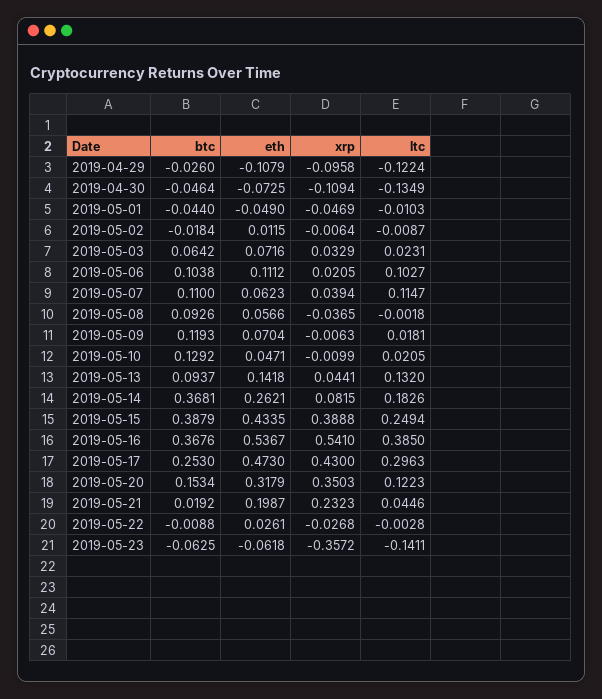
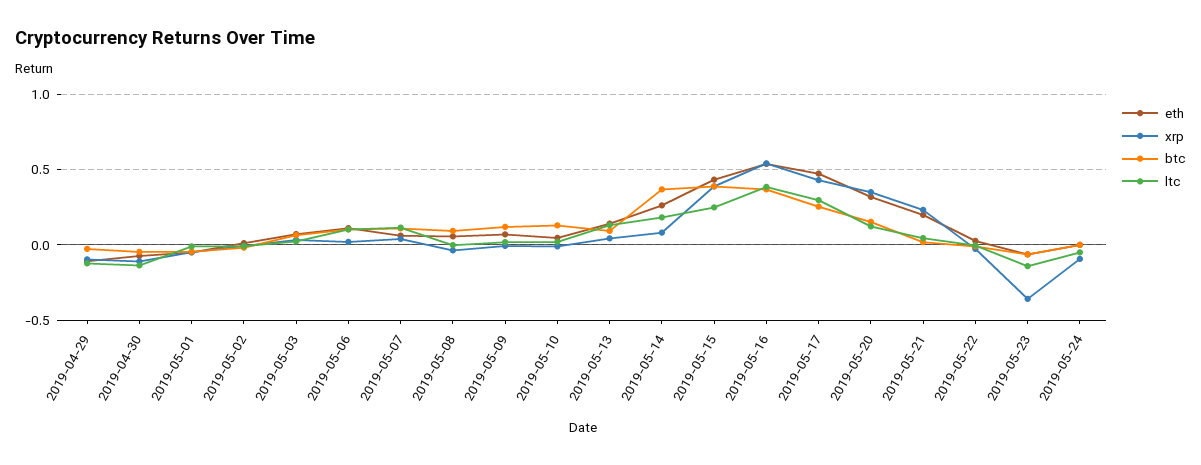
  {
    "btc": {
      "2019-04-29": -0.026,
      "2019-04-30": -0.0464,
      "2019-05-01": -0.044,
      "2019-05-02": -0.0184,
      "2019-05-03": 0.0642,
      "2019-05-06": 0.1038,
      "2019-05-07": 0.11,
      "2019-05-08": 0.0926,
      "2019-05-09": 0.1193,
      "2019-05-10": 0.1292,
      "2019-05-13": 0.0937,
      "2019-05-14": 0.3681,
      "2019-05-15": 0.3879,
      "2019-05-16": 0.3676,
      "2019-05-17": 0.253,
      "2019-05-20": 0.1534,
      "2019-05-21": 0.0192,
      "2019-05-22": -0.0088,
-     "2019-05-23": -0.0625
+     "2019-05-23": -0.0625,
+     "2019-05-24": 0
    },
    "eth": {
      "2019-04-29": -0.1079,
      "2019-04-30": -0.0725,
      "2019-05-01": -0.049,
      "2019-05-02": 0.0115,
      "2019-05-03": 0.0716,
      "2019-05-06": 0.1112,
      "2019-05-07": 0.0623,
      "2019-05-08": 0.0566,
      "2019-05-09": 0.0704,
      "2019-05-10": 0.0471,
      "2019-05-13": 0.1418,
      "2019-05-14": 0.2621,
      "2019-05-15": 0.4335,
      "2019-05-16": 0.5367,
      "2019-05-17": 0.473,
      "2019-05-20": 0.3179,
      "2019-05-21": 0.1987,
      "2019-05-22": 0.0261,
-     "2019-05-23": -0.0618
+     "2019-05-23": -0.0618,
+     "2019-05-24": 0
    },
    "xrp": {
      "2019-04-29": -0.0958,
      "2019-04-30": -0.1094,
      "2019-05-01": -0.0469,
      "2019-05-02": -0.0064,
      "2019-05-03": 0.0329,
      "2019-05-06": 0.0205,
      "2019-05-07": 0.0394,
      "2019-05-08": -0.0365,
      "2019-05-09": -0.0063,
      "2019-05-10": -0.0099,
      "2019-05-13": 0.0441,
      "2019-05-14": 0.0815,
      "2019-05-15": 0.3888,
      "2019-05-16": 0.541,
      "2019-05-17": 0.43,
      "2019-05-20": 0.3503,
      "2019-05-21": 0.2323,
      "2019-05-22": -0.0268,
-     "2019-05-23": -0.3572
+     "2019-05-23": -0.3572,
+     "2019-05-24": -0.1
    },
    "ltc": {
      "2019-04-29": -0.1224,
      "2019-04-30": -0.1349,
      "2019-05-01": -0.0103,
      "2019-05-02": -0.0087,
      "2019-05-03": 0.0231,
      "2019-05-06": 0.1027,
      "2019-05-07": 0.1147,
      "2019-05-08": -0.0018,
      "2019-05-09": 0.0181,
      "2019-05-10": 0.0205,
      "2019-05-13": 0.132,
      "2019-05-14": 0.1826,
      "2019-05-15": 0.2494,
      "2019-05-16": 0.385,
      "2019-05-17": 0.2963,
      "2019-05-20": 0.1223,
      "2019-05-21": 0.0446,
      "2019-05-22": -0.0028,
-     "2019-05-23": -0.1411
+     "2019-05-23": -0.1411,
+     "2019-05-24": -0.05
    }
  }

